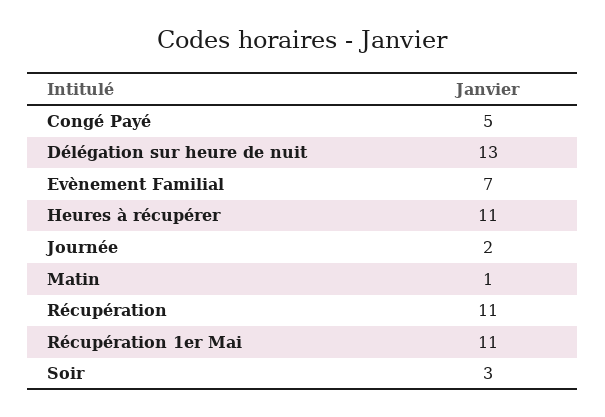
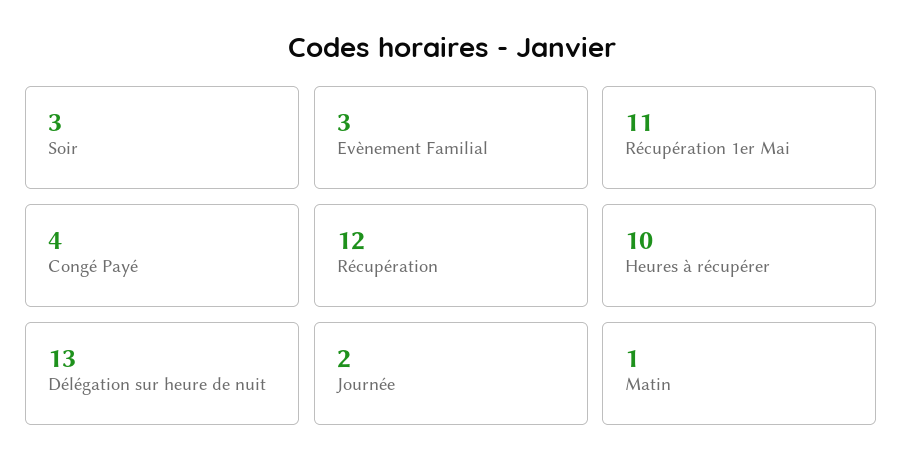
  {
-   "Congé Payé": 5,
+   "Congé Payé": 4,
    "Délégation sur heure de nuit": 13,
-   "Evènement Familial": 7,
+   "Evènement Familial": 3,
-   "Heures à récupérer": 11,
+   "Heures à récupérer": 10,
    "Journée": 2,
    "Matin": 1,
-   "Récupération": 11,
+   "Récupération": 12,
    "Récupération 1er Mai": 11,
    "Soir": 3
  }

